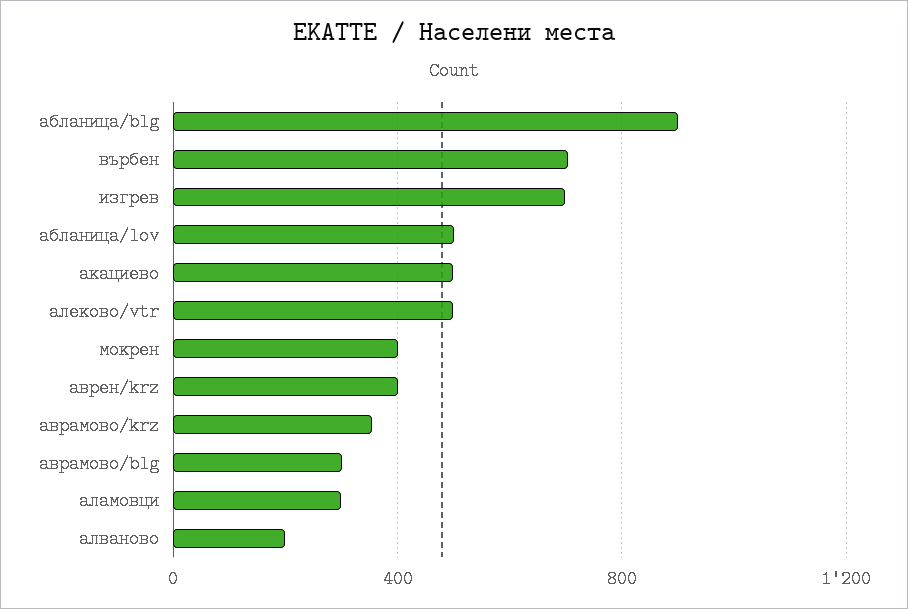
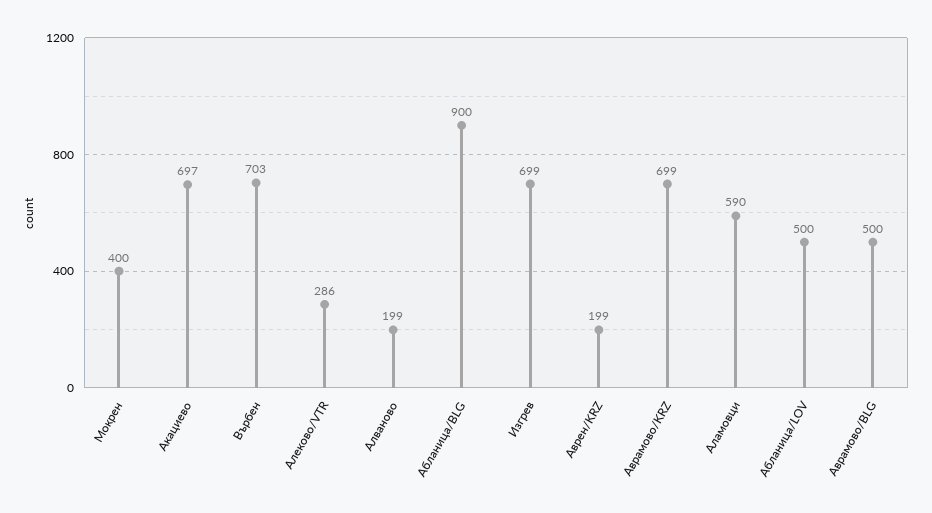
  {
    "абланица/blg": 900,
    "върбен": 703,
    "изгрев": 699,
    "абланица/lov": 500,
-   "акациево": 500,
+   "акациево": 697,
-   "алеково/vtr": 500,
+   "алеково/vtr": 286,
    "мокрен": 400,
-   "аврен/krz": 400,
+   "аврен/krz": 199,
-   "аврамово/krz": 350,
+   "аврамово/krz": 699,
-   "аврамово/blg": 300,
+   "аврамово/blg": 500,
-   "аламовци": 300,
+   "аламовци": 590,
    "алваново": 199
  }

